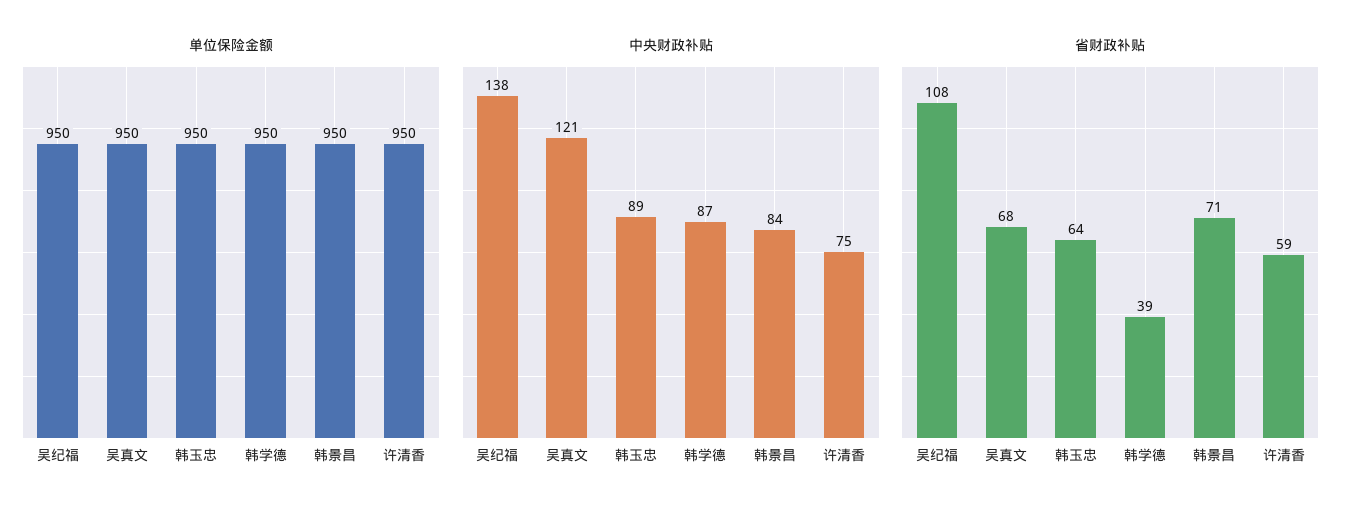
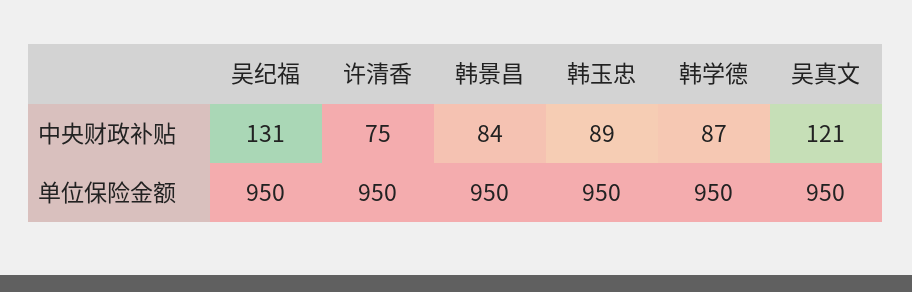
  {
    "单位保险金额": {
      "吴纪福": 950,
      "吴真文": 950,
      "韩玉忠": 950,
      "韩学德": 950,
      "韩景昌": 950,
      "许清香": 950
    },
    "中央财政补贴": {
-     "吴纪福": 138,
+     "吴纪福": 131,
      "吴真文": 121,
      "韩玉忠": 89,
      "韩学德": 87,
      "韩景昌": 84,
      "许清香": 75
-   },
+   }
-   "省财政补贴": {
-     "吴纪福": 108,
-     "吴真文": 68,
-     "韩玉忠": 64,
-     "韩学德": 39,
-     "韩景昌": 71,
-     "许清香": 59
-   }
  }

